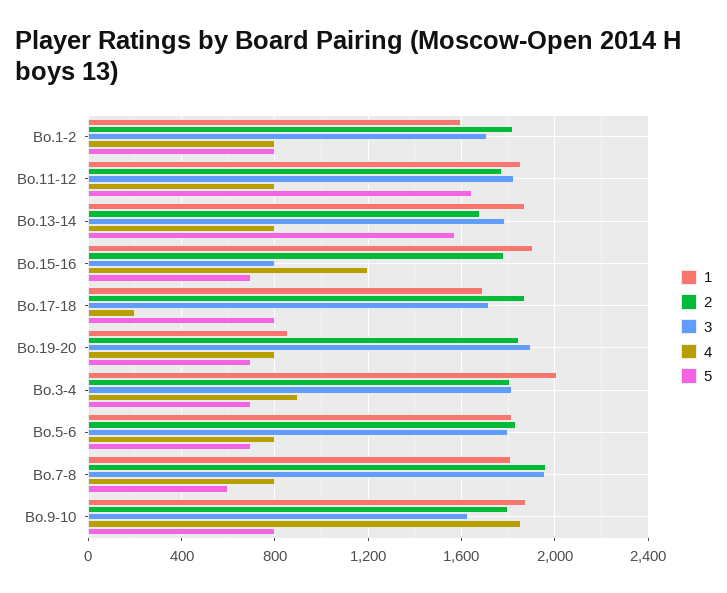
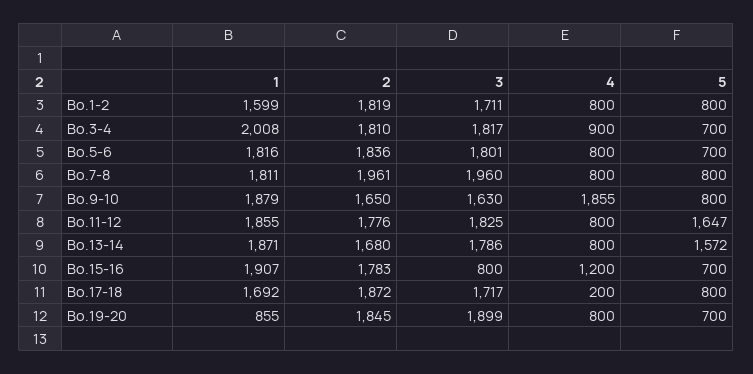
  {
    "1": {
      "Bo.1-2": 1599,
      "Bo.11-12": 1855,
      "Bo.13-14": 1871,
      "Bo.15-16": 1907,
      "Bo.17-18": 1692,
      "Bo.19-20": 855,
      "Bo.3-4": 2008,
      "Bo.5-6": 1816,
      "Bo.7-8": 1811,
      "Bo.9-10": 1879
    },
    "2": {
      "Bo.1-2": 1819,
      "Bo.11-12": 1776,
      "Bo.13-14": 1680,
      "Bo.15-16": 1783,
      "Bo.17-18": 1872,
      "Bo.19-20": 1845,
      "Bo.3-4": 1810,
      "Bo.5-6": 1836,
      "Bo.7-8": 1961,
-     "Bo.9-10": 1800
+     "Bo.9-10": 1650
    },
    "3": {
      "Bo.1-2": 1711,
      "Bo.11-12": 1825,
      "Bo.13-14": 1786,
      "Bo.15-16": 800,
      "Bo.17-18": 1717,
      "Bo.19-20": 1899,
      "Bo.3-4": 1817,
      "Bo.5-6": 1801,
      "Bo.7-8": 1960,
      "Bo.9-10": 1630
    },
    "4": {
      "Bo.1-2": 800,
      "Bo.11-12": 800,
      "Bo.13-14": 800,
      "Bo.15-16": 1200,
      "Bo.17-18": 200,
      "Bo.19-20": 800,
      "Bo.3-4": 900,
      "Bo.5-6": 800,
      "Bo.7-8": 800,
      "Bo.9-10": 1855
    },
    "5": {
      "Bo.1-2": 800,
      "Bo.11-12": 1647,
      "Bo.13-14": 1572,
      "Bo.15-16": 700,
      "Bo.17-18": 800,
      "Bo.19-20": 700,
      "Bo.3-4": 700,
      "Bo.5-6": 700,
-     "Bo.7-8": 600,
+     "Bo.7-8": 800,
      "Bo.9-10": 800
    }
  }

